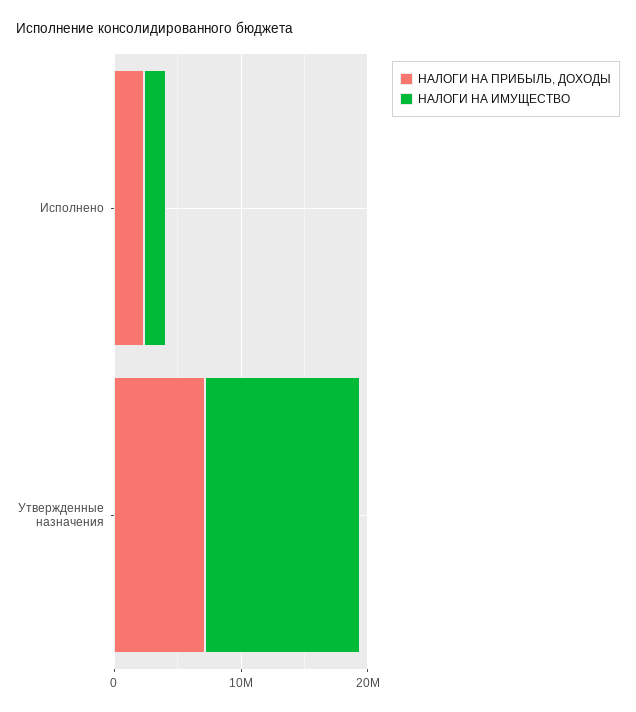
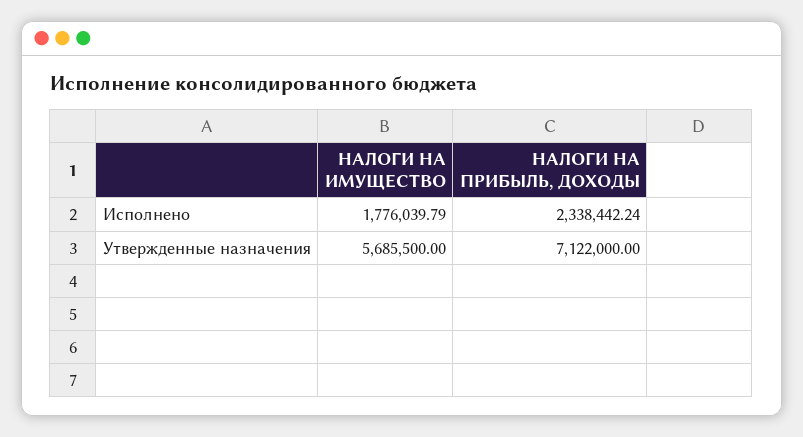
  {
    "НАЛОГИ НА ПРИБЫЛЬ, ДОХОДЫ": {
      "Исполнено": 2338442.24,
      "Утвержденные назначения": 7122000
    },
    "НАЛОГИ НА ИМУЩЕСТВО": {
      "Исполнено": 1776039.79,
-     "Утвержденные назначения": 12000000
+     "Утвержденные назначения": 5685500
    }
  }

